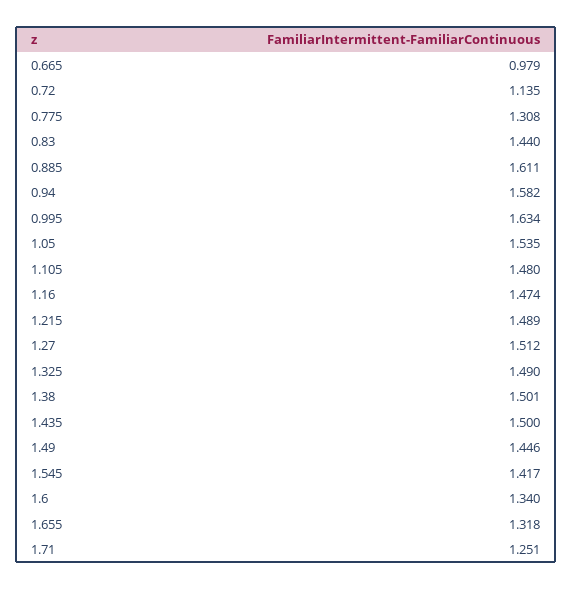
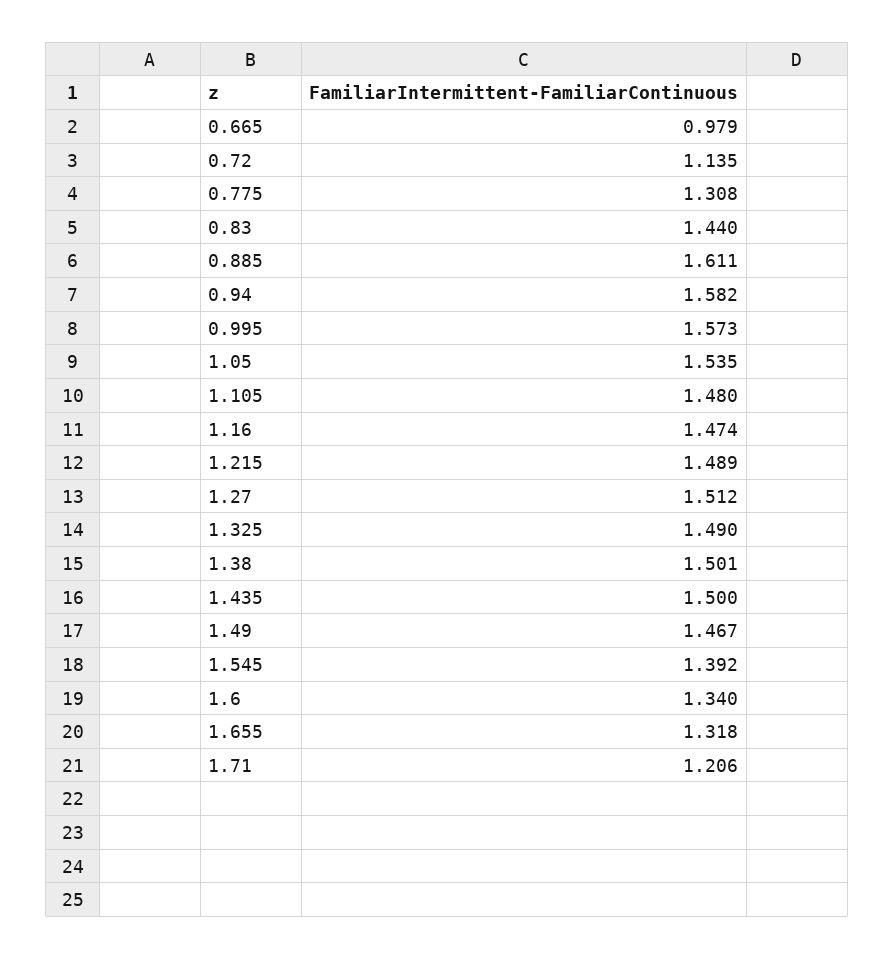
  {
    "0.665": 0.979,
    "0.72": 1.135,
    "0.775": 1.308,
    "0.83": 1.44,
    "0.885": 1.611,
    "0.94": 1.582,
-   "0.995": 1.634,
+   "0.995": 1.573,
    "1.05": 1.535,
    "1.105": 1.48,
    "1.16": 1.474,
    "1.215": 1.489,
    "1.27": 1.512,
    "1.325": 1.49,
    "1.38": 1.501,
    "1.435": 1.5,
-   "1.49": 1.446,
+   "1.49": 1.467,
-   "1.545": 1.417,
+   "1.545": 1.392,
    "1.6": 1.34,
    "1.655": 1.318,
-   "1.71": 1.251
+   "1.71": 1.206
  }

